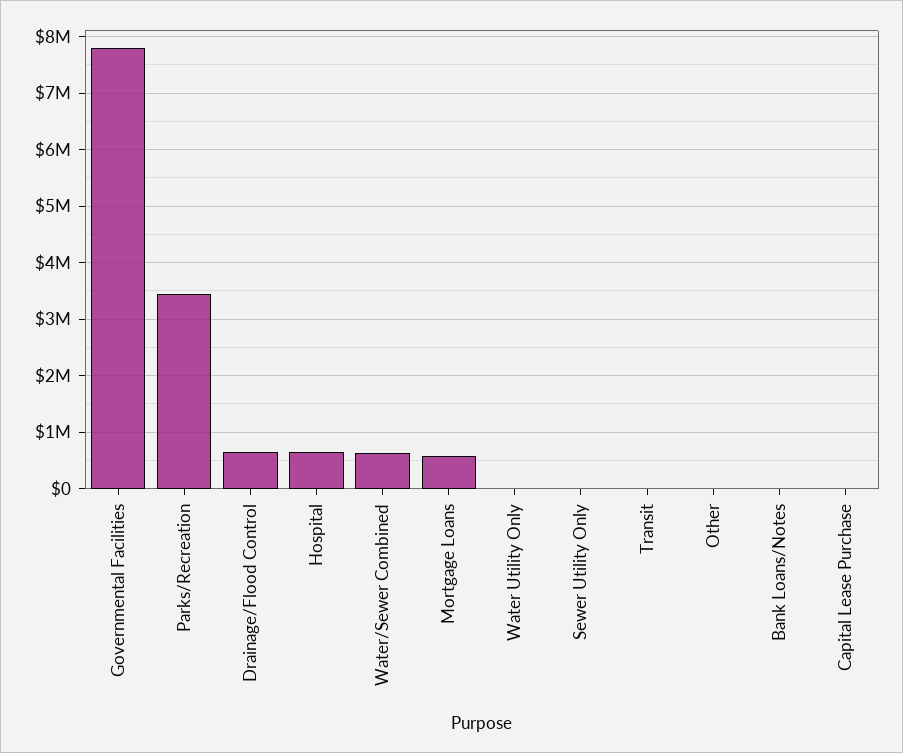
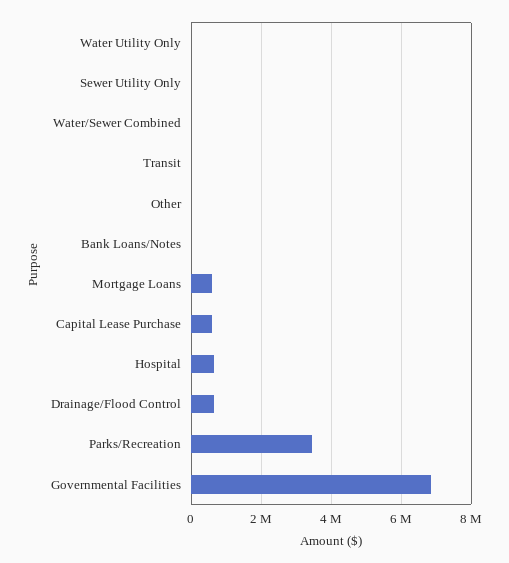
  {
-   "Governmental Facilities": 7800000,
+   "Governmental Facilities": 6800000,
    "Parks/Recreation": 3400000,
    "Drainage/Flood Control": 600000,
    "Hospital": 600000,
-   "Water/Sewer Combined": 600000,
+   "Water/Sewer Combined": 0,
    "Mortgage Loans": 600000,
    "Water Utility Only": 0,
    "Sewer Utility Only": 0,
    "Transit": 0,
    "Other": 0,
    "Bank Loans/Notes": 0,
-   "Capital Lease Purchase": 0
+   "Capital Lease Purchase": 600000
  }

